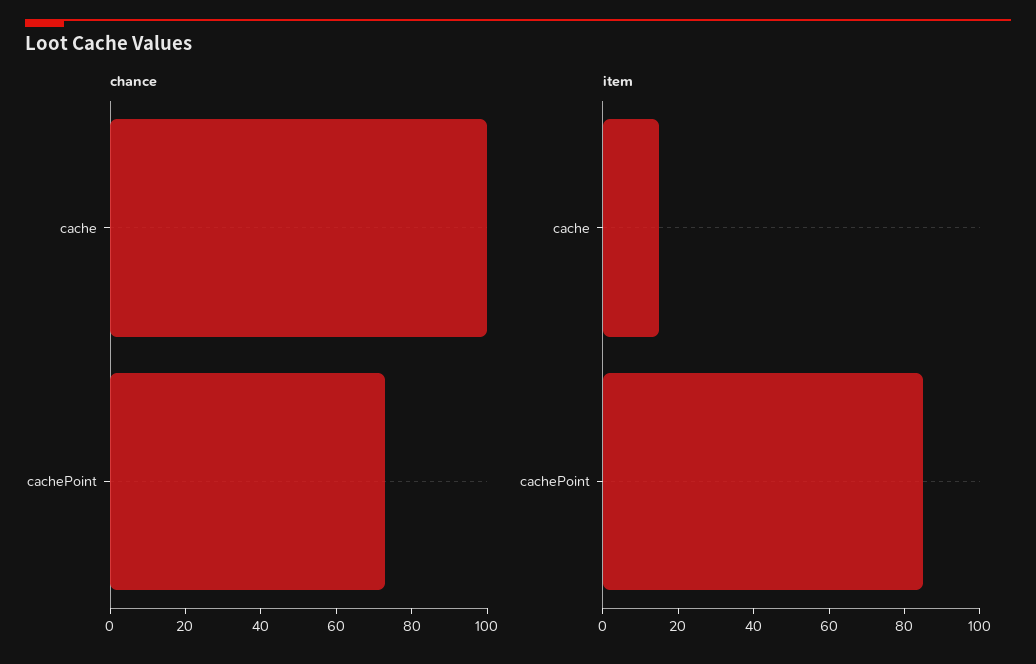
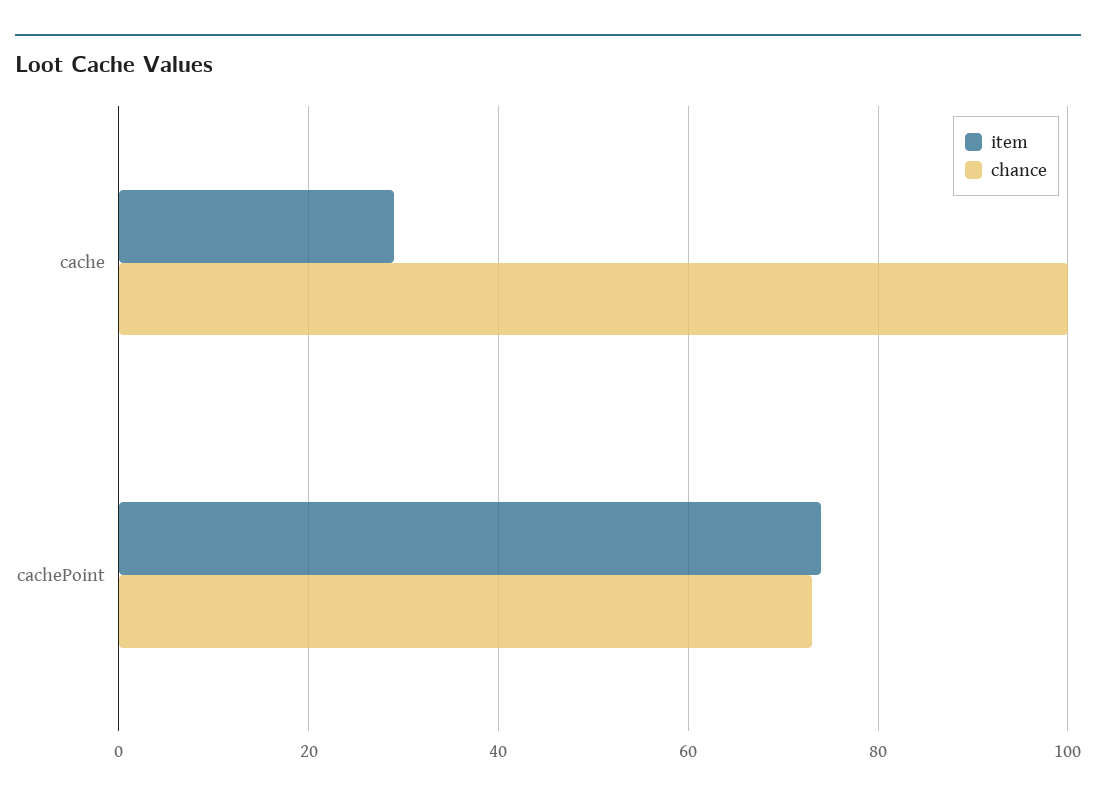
  {
    "chance": {
      "cache": 100,
      "cachePoint": 75
    },
    "item": {
-     "cache": 15,
+     "cache": 30,
-     "cachePoint": 85
+     "cachePoint": 75
    }
  }

